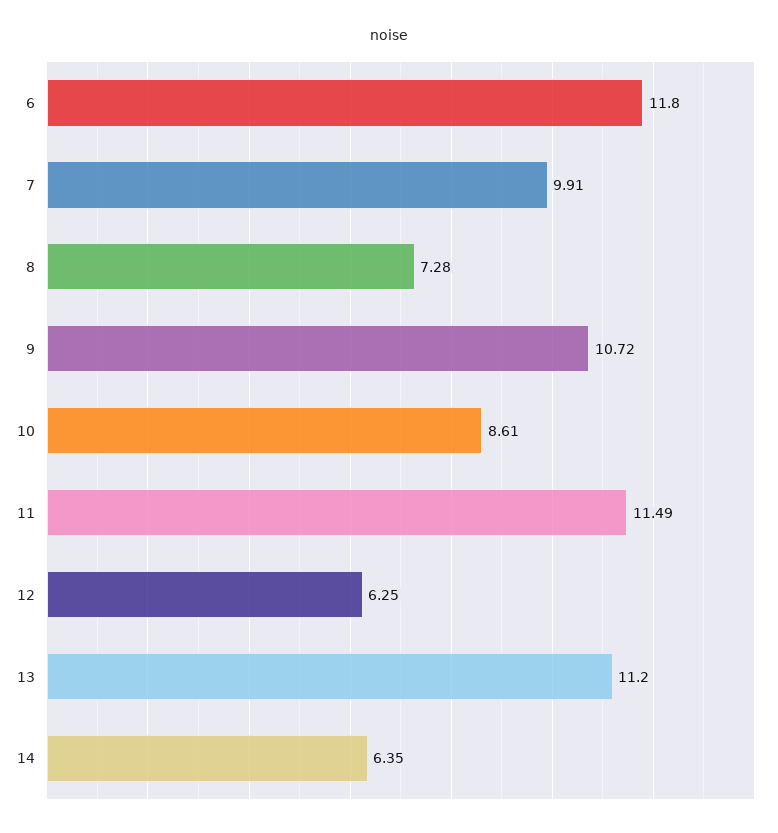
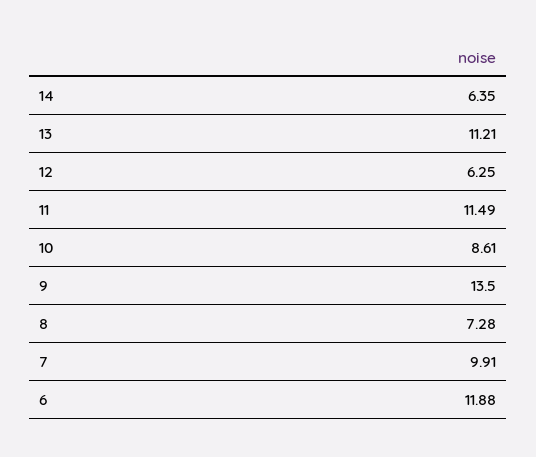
  {
-   "6": 11.8,
+   "6": 11.88,
    "7": 9.91,
    "8": 7.28,
-   "9": 10.72,
+   "9": 13.5,
    "10": 8.61,
    "11": 11.49,
    "12": 6.25,
-   "13": 11.2,
+   "13": 11.21,
    "14": 6.35
  }

